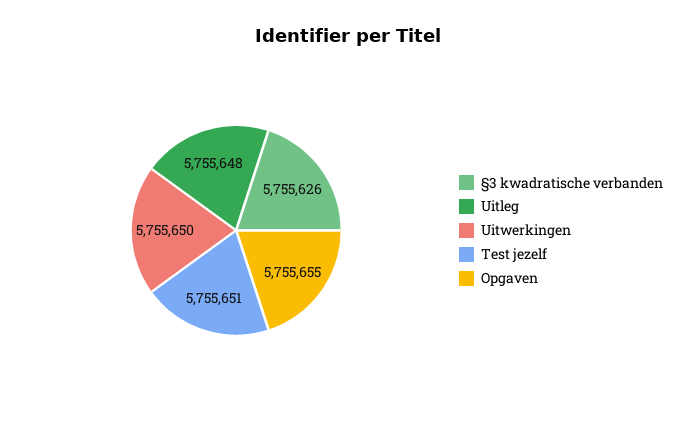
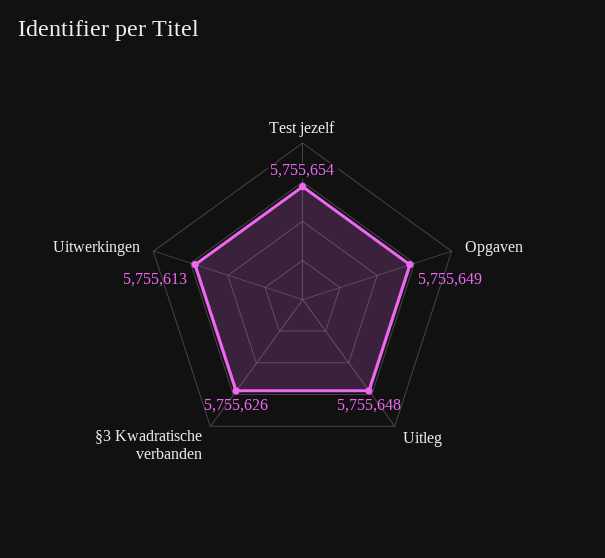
  {
    "§3 kwadratische verbanden": 5755626,
    "Uitleg": 5755648,
-   "Uitwerkingen": 5755650,
+   "Uitwerkingen": 5755613,
-   "Test jezelf": 5755651,
+   "Test jezelf": 5755654,
-   "Opgaven": 5755655
+   "Opgaven": 5755649
  }

